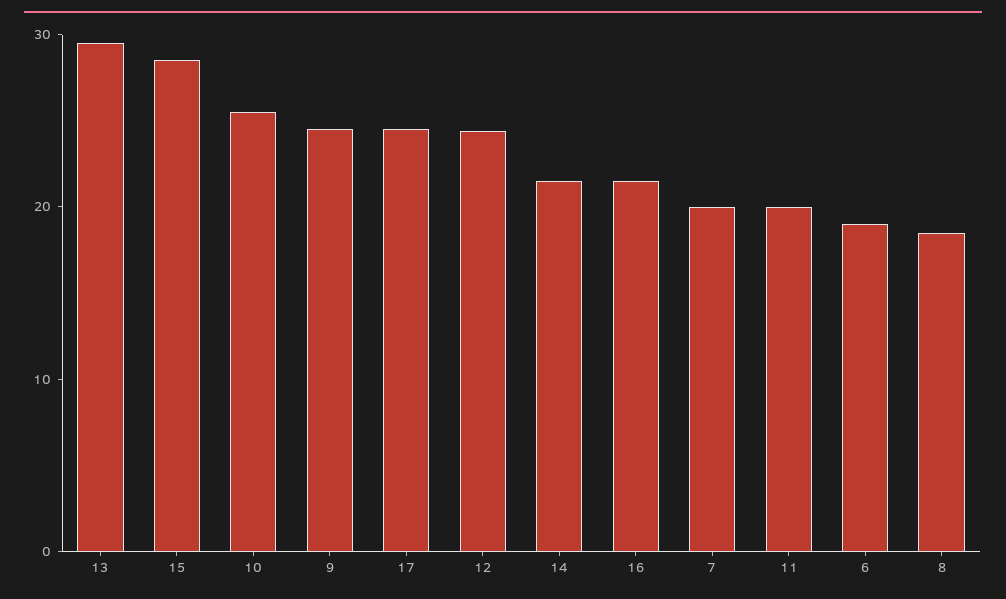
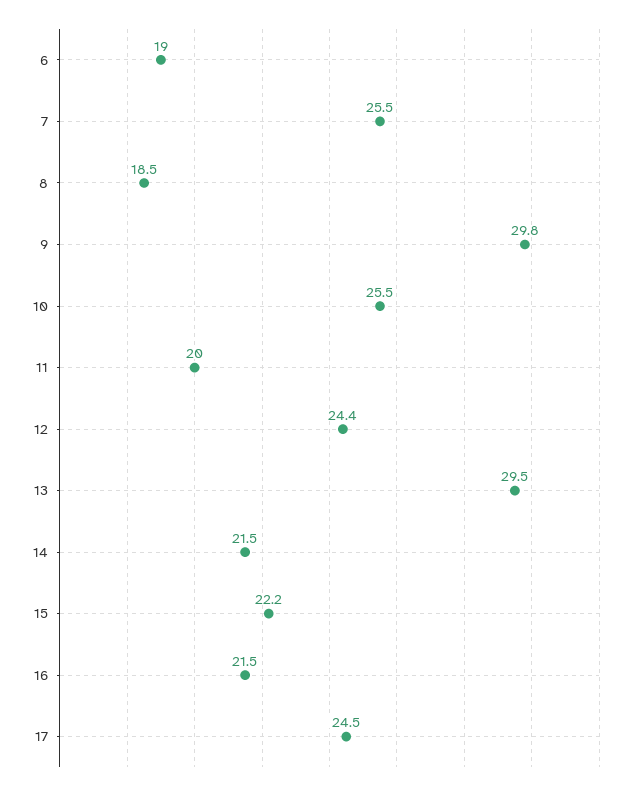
  {
    "13": 29.5,
-   "15": 28,
+   "15": 22.2,
    "10": 25.5,
-   "9": 24,
+   "9": 29.8,
    "17": 24.5,
    "12": 24.4,
    "14": 21.5,
    "16": 21.5,
-   "7": 20,
+   "7": 25.5,
    "11": 20,
    "6": 19,
    "8": 18.5
  }

